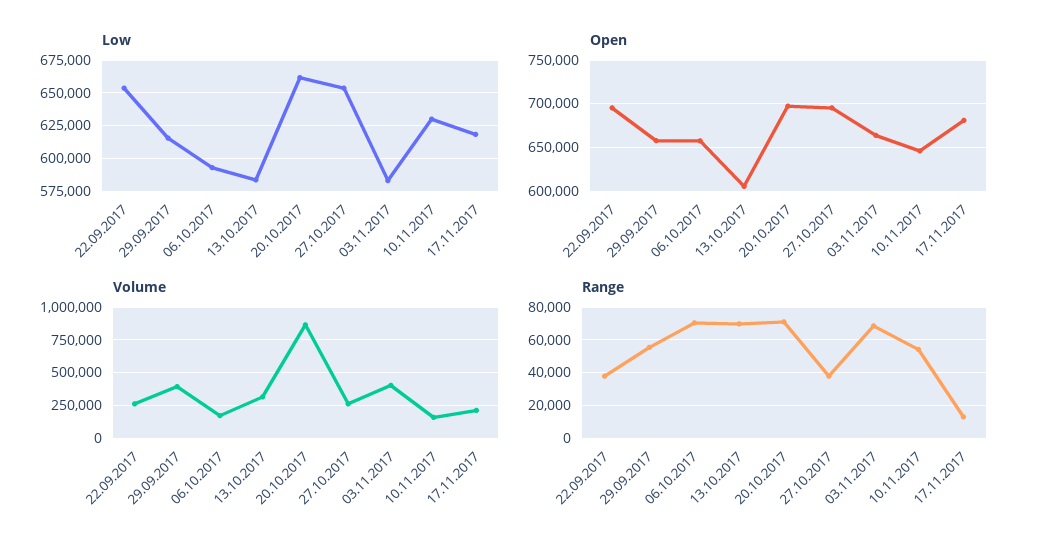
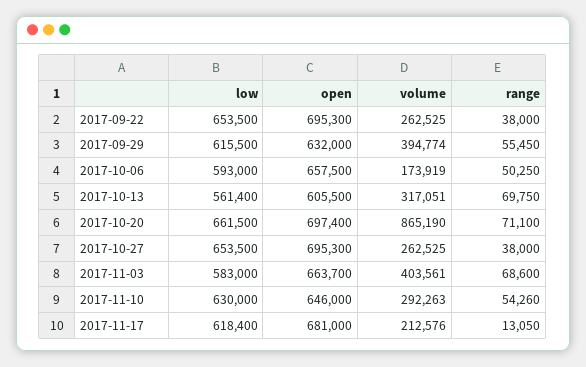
  {
    "Low": {
      "22.09.2017": 653500,
      "29.09.2017": 615500,
      "06.10.2017": 593000,
-     "13.10.2017": 585000,
+     "13.10.2017": 561400,
      "20.10.2017": 661500,
      "27.10.2017": 653500,
      "03.11.2017": 583000,
      "10.11.2017": 630000,
      "17.11.2017": 618400
    },
    "Open": {
      "22.09.2017": 695300,
-     "29.09.2017": 660000,
+     "29.09.2017": 632000,
      "06.10.2017": 657500,
      "13.10.2017": 605500,
      "20.10.2017": 697400,
      "27.10.2017": 695300,
      "03.11.2017": 663700,
      "10.11.2017": 646000,
      "17.11.2017": 681000
    },
    "Volume": {
      "22.09.2017": 262525,
      "29.09.2017": 394774,
      "06.10.2017": 173919,
      "13.10.2017": 317051,
      "20.10.2017": 865190,
      "27.10.2017": 262525,
      "03.11.2017": 403561,
-     "10.11.2017": 150000,
+     "10.11.2017": 292263,
      "17.11.2017": 212576
    },
    "Range": {
      "22.09.2017": 38000,
      "29.09.2017": 55450,
-     "06.10.2017": 70000,
+     "06.10.2017": 50250,
      "13.10.2017": 69750,
      "20.10.2017": 71100,
      "27.10.2017": 38000,
      "03.11.2017": 68600,
      "10.11.2017": 54260,
      "17.11.2017": 13050
    }
  }

